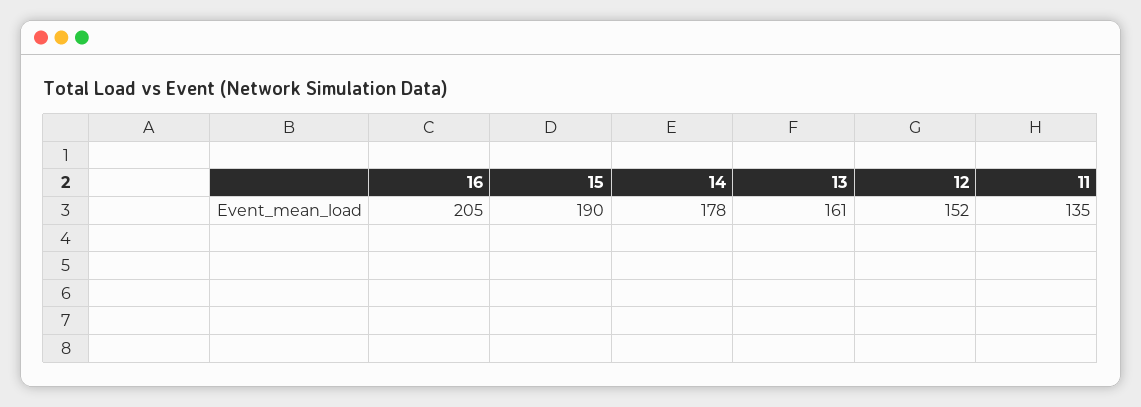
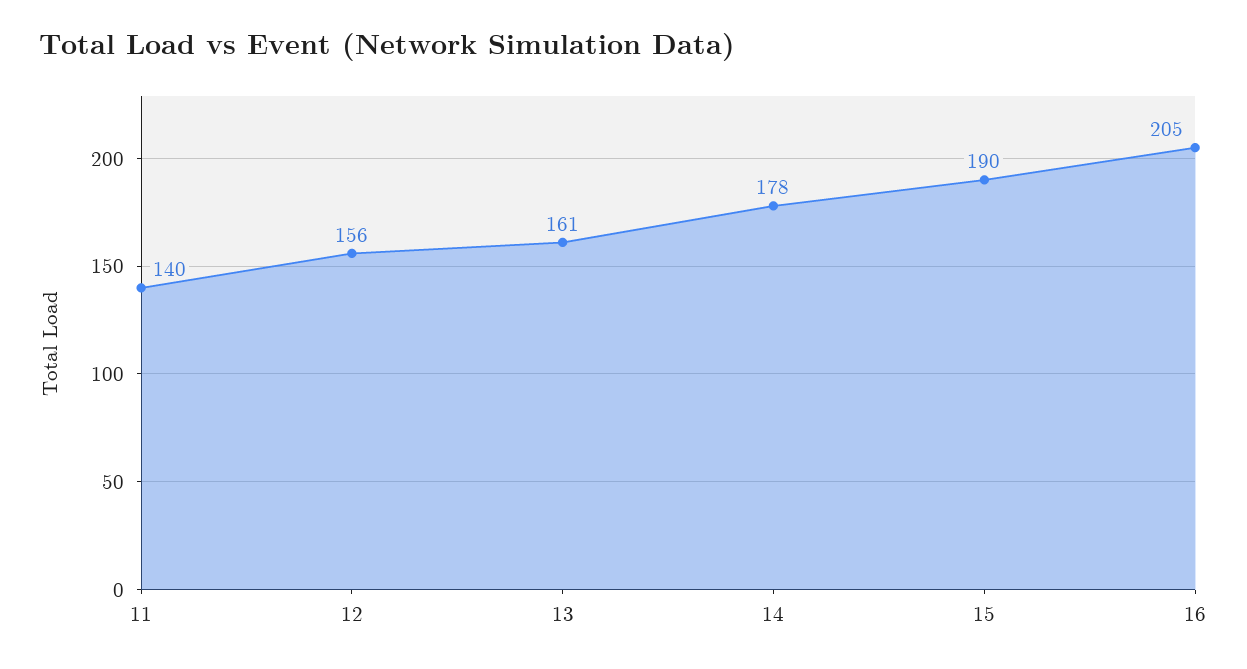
  {
    "16": 205,
    "15": 190,
    "14": 178,
    "13": 161,
-   "12": 152,
+   "12": 156,
-   "11": 135
+   "11": 140
  }

